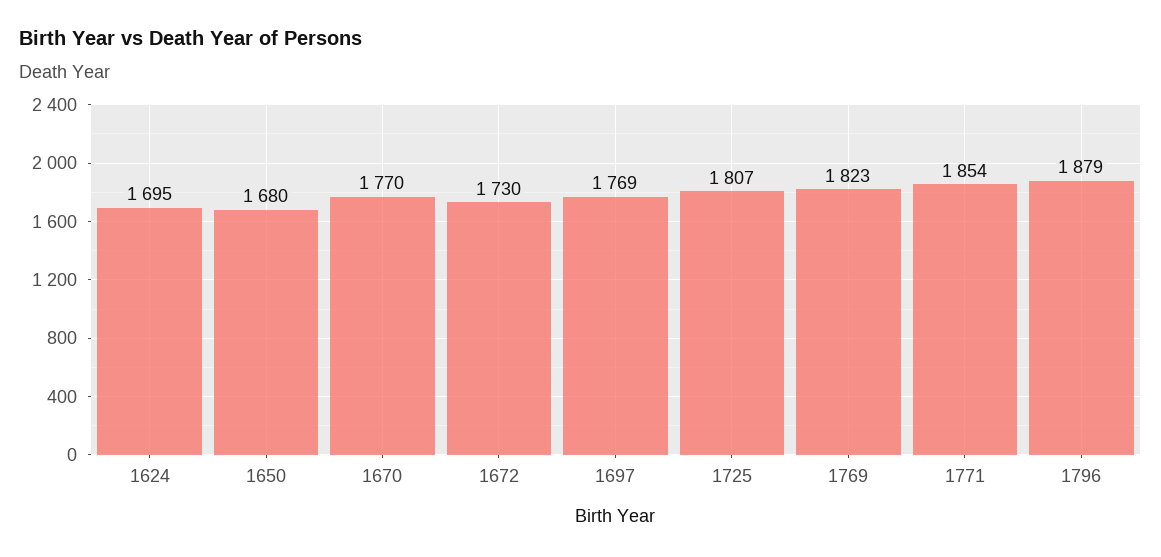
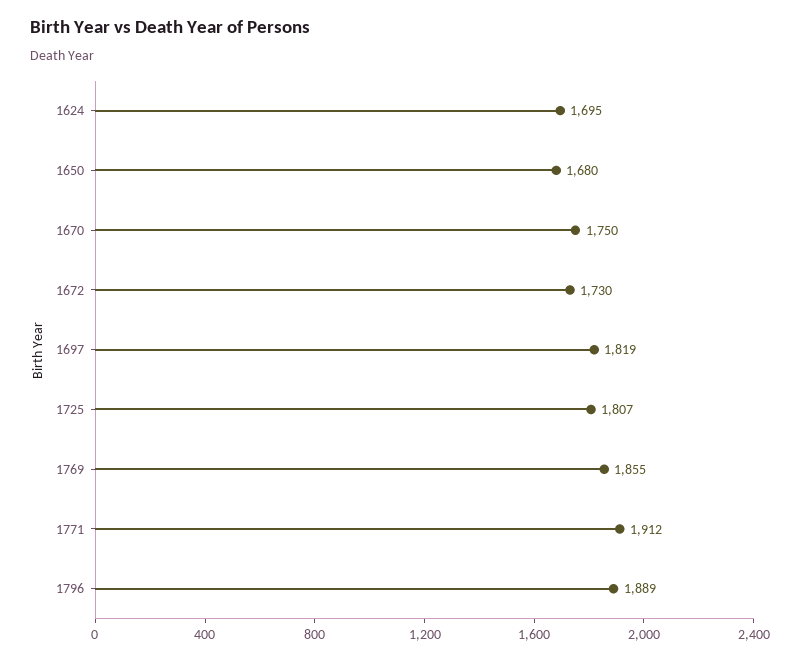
  {
    "1624": 1695,
    "1650": 1680,
-   "1670": 1770,
+   "1670": 1750,
    "1672": 1730,
-   "1697": 1769,
+   "1697": 1819,
    "1725": 1807,
-   "1769": 1823,
+   "1769": 1855,
-   "1771": 1854,
+   "1771": 1912,
-   "1796": 1879
+   "1796": 1889
  }

